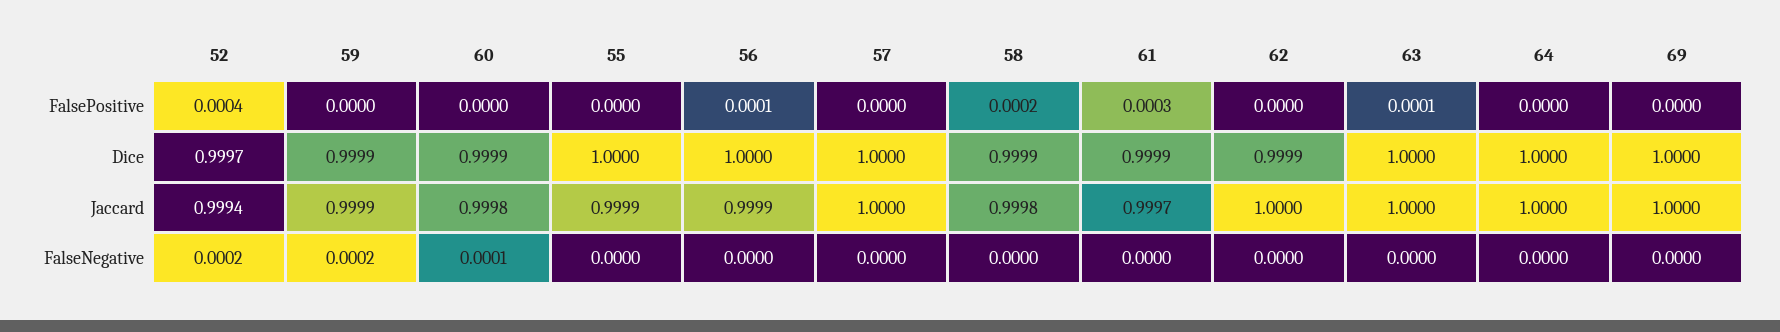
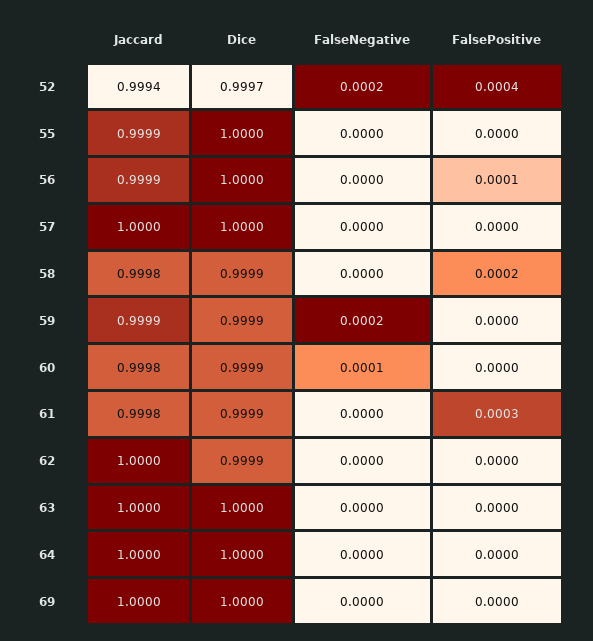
  {
    "52": {
      "FalsePositive": 0.0004,
      "Dice": 0.9997,
      "Jaccard": 0.9994,
      "FalseNegative": 0.0002
    },
    "59": {
      "FalsePositive": 0,
      "Dice": 0.9999,
      "Jaccard": 0.9999,
      "FalseNegative": 0.0002
    },
    "60": {
      "FalsePositive": 0,
      "Dice": 0.9999,
      "Jaccard": 0.9998,
      "FalseNegative": 0.0001
    },
    "55": {
      "FalsePositive": 0,
      "Dice": 1,
      "Jaccard": 0.9999,
      "FalseNegative": 0
    },
    "56": {
      "FalsePositive": 0.0001,
      "Dice": 1,
      "Jaccard": 0.9999,
      "FalseNegative": 0
    },
    "57": {
      "FalsePositive": 0,
      "Dice": 1,
      "Jaccard": 1,
      "FalseNegative": 0
    },
    "58": {
      "FalsePositive": 0.0002,
      "Dice": 0.9999,
      "Jaccard": 0.9998,
      "FalseNegative": 0
    },
    "61": {
      "FalsePositive": 0.0003,
      "Dice": 0.9999,
-     "Jaccard": 0.9997,
+     "Jaccard": 0.9998,
      "FalseNegative": 0
    },
    "62": {
      "FalsePositive": 0,
      "Dice": 0.9999,
      "Jaccard": 1,
      "FalseNegative": 0
    },
    "63": {
-     "FalsePositive": 0.0001,
+     "FalsePositive": 0,
      "Dice": 1,
      "Jaccard": 1,
      "FalseNegative": 0
    },
    "64": {
      "FalsePositive": 0,
      "Dice": 1,
      "Jaccard": 1,
      "FalseNegative": 0
    },
    "69": {
      "FalsePositive": 0,
      "Dice": 1,
      "Jaccard": 1,
      "FalseNegative": 0
    }
  }

